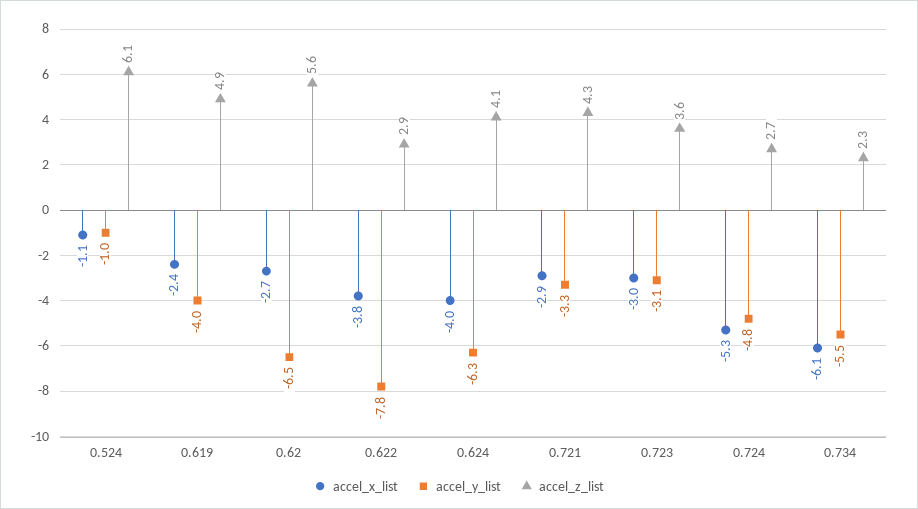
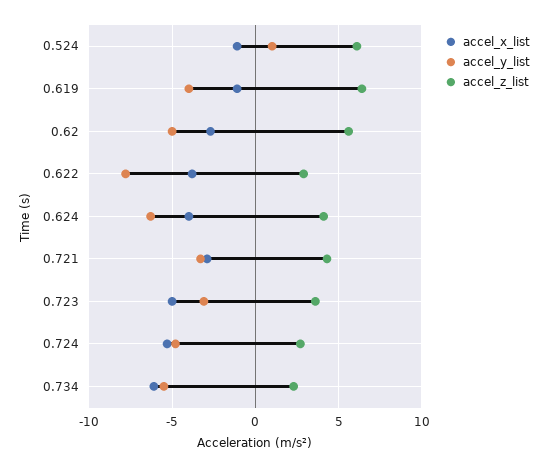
  {
    "accel_x_list": {
      "0.524": -1.1,
-     "0.619": -2.4,
+     "0.619": -1,
      "0.62": -2.7,
      "0.622": -3.8,
      "0.624": -4,
      "0.721": -2.9,
-     "0.723": -3,
+     "0.723": -5,
      "0.724": -5.3,
      "0.734": -6.1
    },
    "accel_y_list": {
-     "0.524": -1,
+     "0.524": 1,
      "0.619": -4,
-     "0.62": -6.5,
+     "0.62": -5,
      "0.622": -7.8,
      "0.624": -6.3,
      "0.721": -3.3,
      "0.723": -3.1,
      "0.724": -4.8,
      "0.734": -5.5
    },
    "accel_z_list": {
      "0.524": 6.1,
-     "0.619": 4.9,
+     "0.619": 6.5,
      "0.62": 5.6,
      "0.622": 2.9,
      "0.624": 4.1,
      "0.721": 4.3,
      "0.723": 3.6,
      "0.724": 2.7,
      "0.734": 2.3
    }
  }

